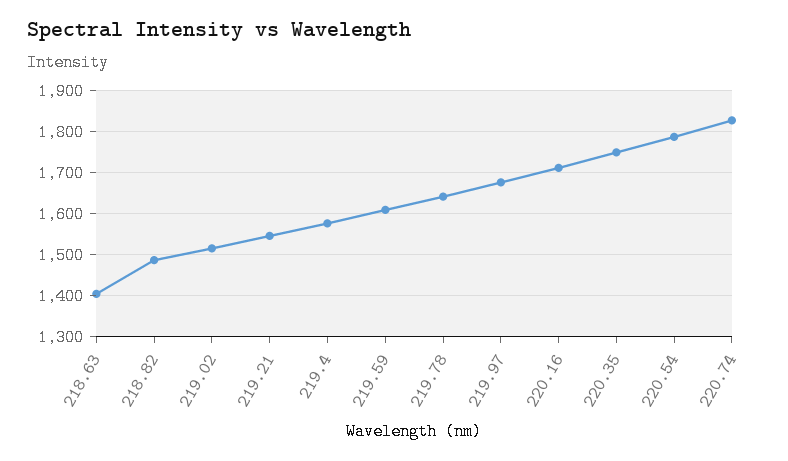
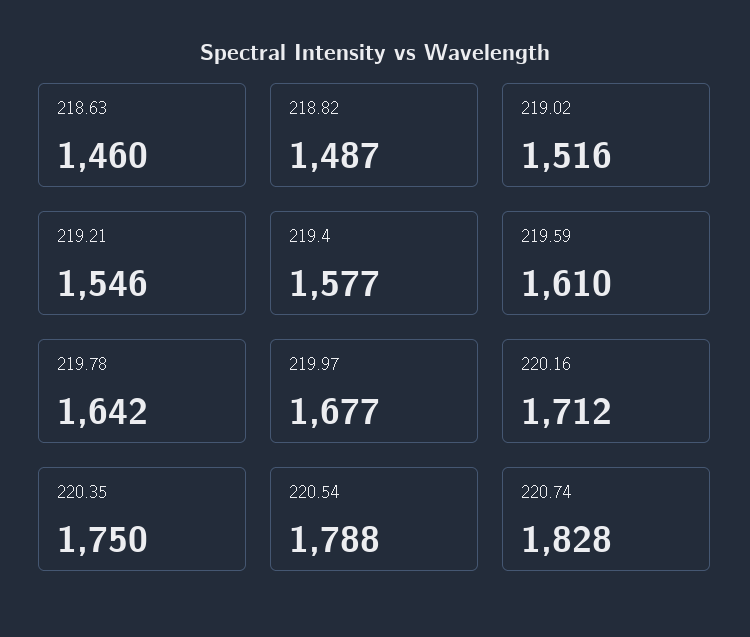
  {
-   "218.63": 1400,
+   "218.63": 1460,
    "218.82": 1487,
    "219.02": 1516,
    "219.21": 1546,
    "219.4": 1577,
    "219.59": 1610,
    "219.78": 1642,
    "219.97": 1677,
    "220.16": 1712,
    "220.35": 1750,
    "220.54": 1788,
    "220.74": 1828
  }

